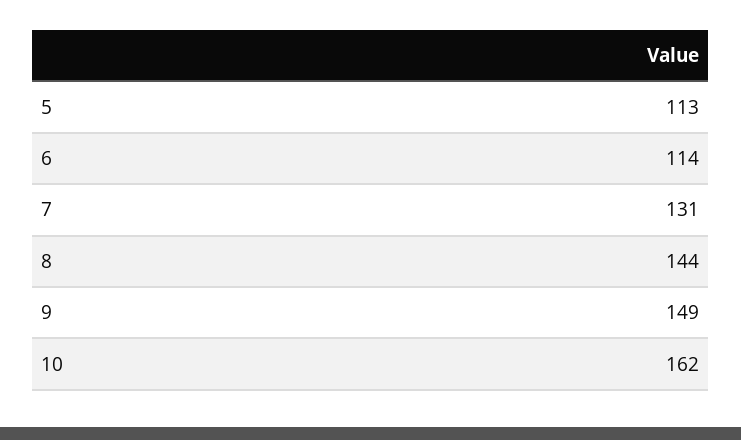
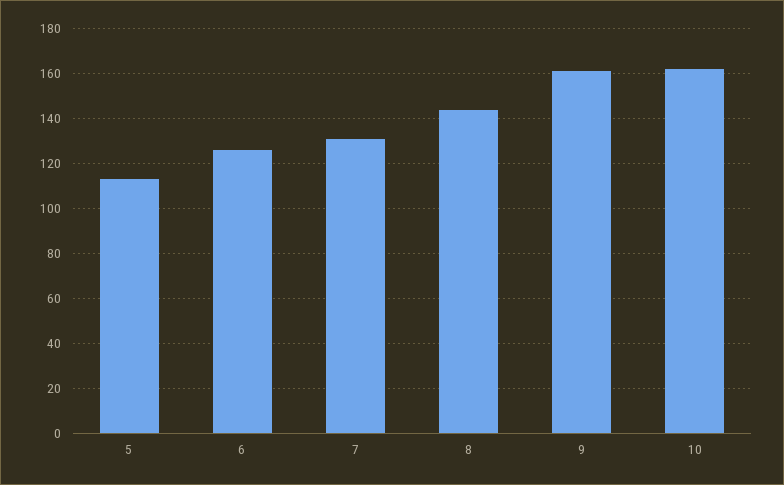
  {
    "5": 113,
-   "6": 114,
+   "6": 125,
    "7": 131,
    "8": 144,
-   "9": 149,
+   "9": 160,
    "10": 162
  }

